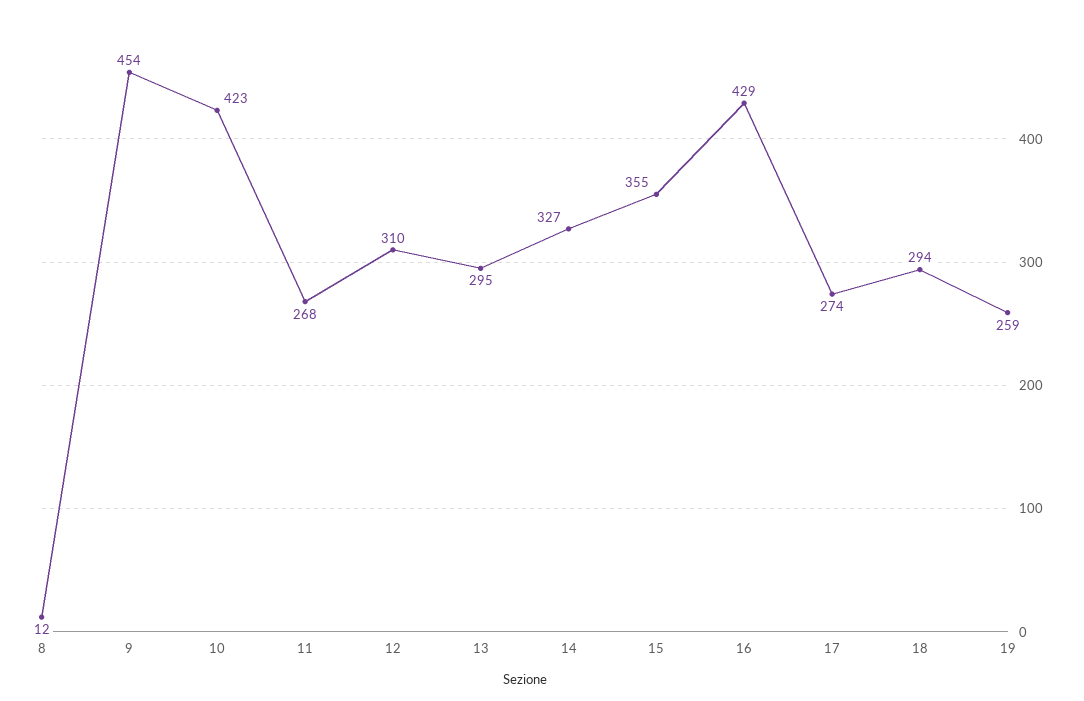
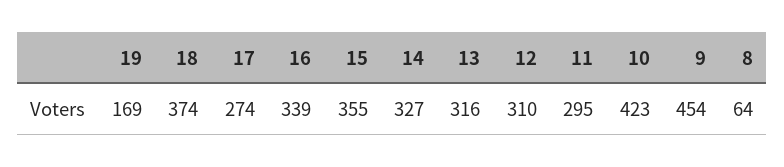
  {
-   "8": 12,
+   "8": 64,
    "9": 454,
    "10": 423,
-   "11": 268,
+   "11": 295,
    "12": 310,
-   "13": 295,
+   "13": 316,
    "14": 327,
    "15": 355,
-   "16": 429,
+   "16": 339,
    "17": 274,
-   "18": 294,
+   "18": 374,
-   "19": 259
+   "19": 169
  }

